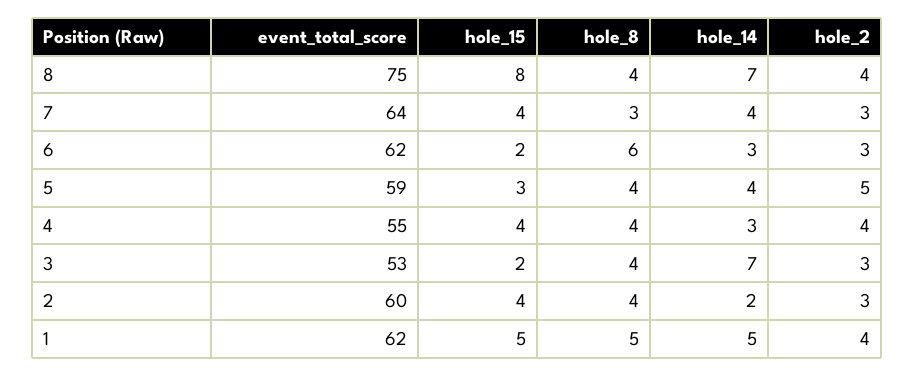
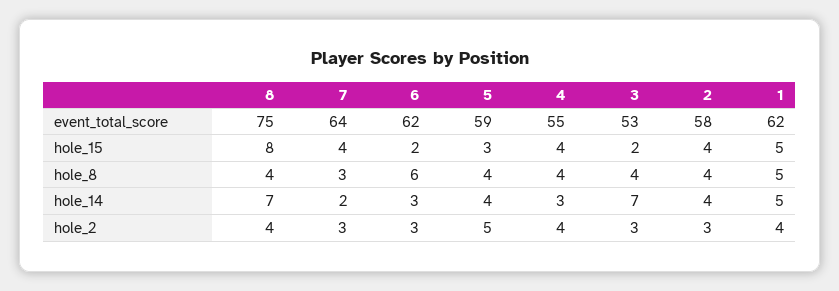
  {
    "event_total_score": {
      "8": 75,
      "7": 64,
      "6": 62,
      "5": 59,
      "4": 55,
      "3": 53,
-     "2": 60,
+     "2": 58,
      "1": 62
    },
    "hole_15": {
      "8": 8,
      "7": 4,
      "6": 2,
      "5": 3,
      "4": 4,
      "3": 2,
      "2": 4,
      "1": 5
    },
    "hole_8": {
      "8": 4,
      "7": 3,
      "6": 6,
      "5": 4,
      "4": 4,
      "3": 4,
      "2": 4,
      "1": 5
    },
    "hole_14": {
      "8": 7,
-     "7": 4,
+     "7": 2,
      "6": 3,
      "5": 4,
      "4": 3,
      "3": 7,
-     "2": 2,
+     "2": 4,
      "1": 5
    },
    "hole_2": {
      "8": 4,
      "7": 3,
      "6": 3,
      "5": 5,
      "4": 4,
      "3": 3,
      "2": 3,
      "1": 4
    }
  }

